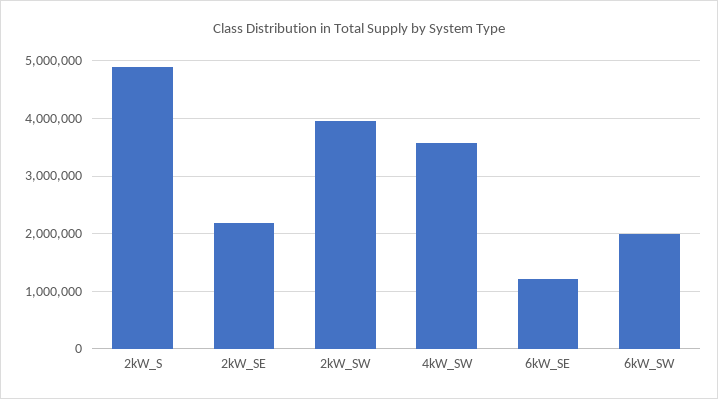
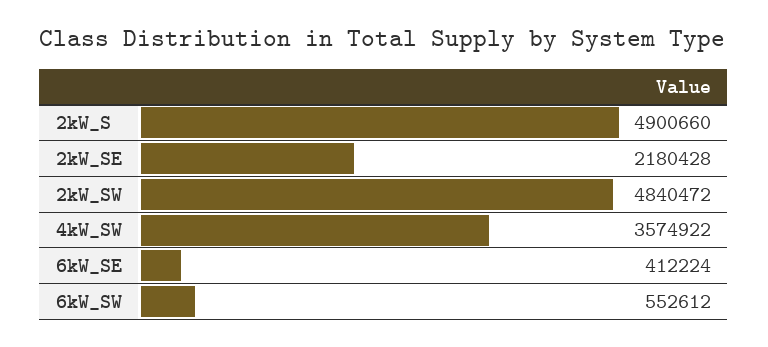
  {
    "2kW_S": 4900660,
    "2kW_SE": 2180428,
-   "2kW_SW": 4000000,
+   "2kW_SW": 4840472,
    "4kW_SW": 3574922,
-   "6kW_SE": 1200000,
+   "6kW_SE": 412224,
-   "6kW_SW": 2000000
+   "6kW_SW": 552612
  }

